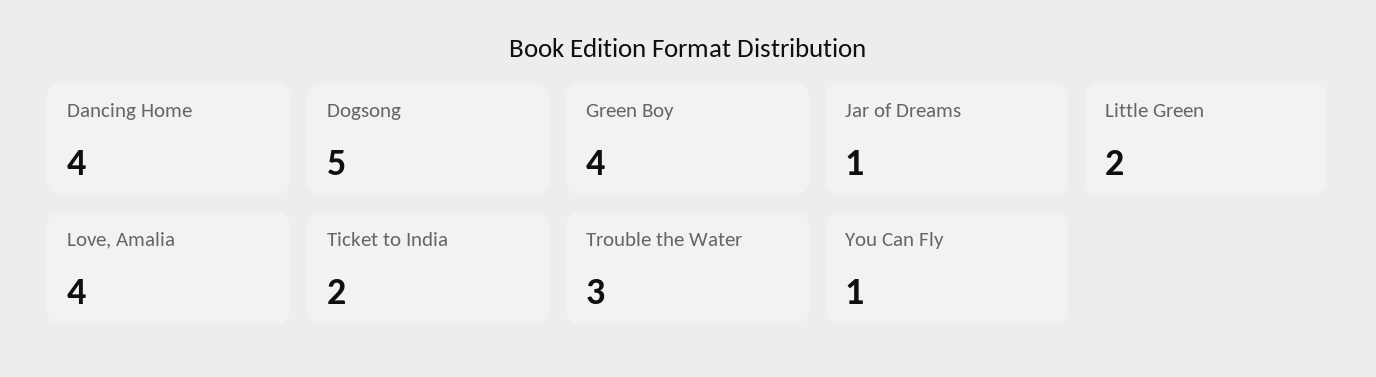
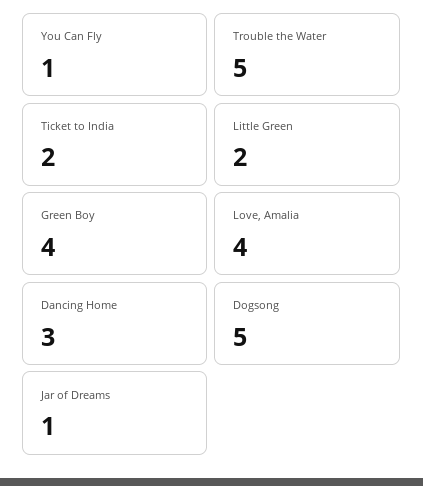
  {
-   "Dancing Home": 4,
+   "Dancing Home": 3,
    "Dogsong": 5,
    "Green Boy": 4,
    "Jar of Dreams": 1,
    "Little Green": 2,
    "Love, Amalia": 4,
    "Ticket to India": 2,
-   "Trouble the Water": 3,
+   "Trouble the Water": 5,
    "You Can Fly": 1
  }

